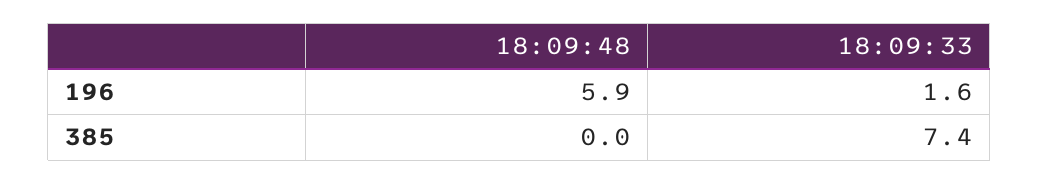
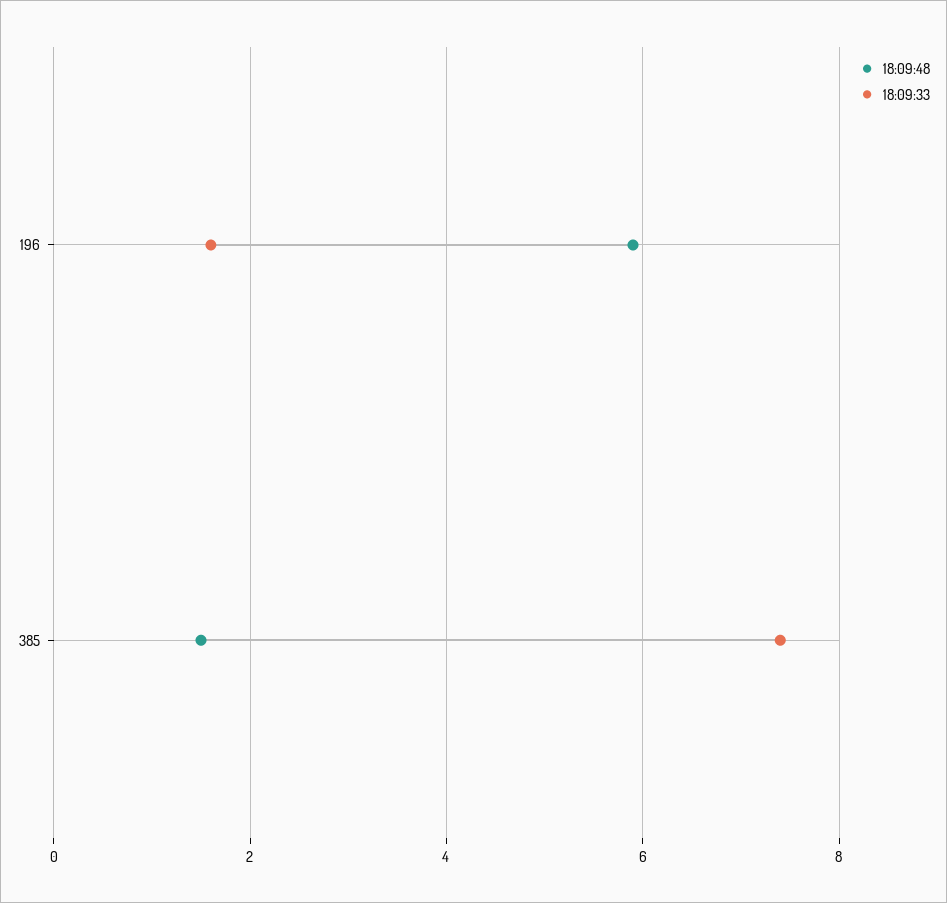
  {
    "18:09:48": {
      "196": 5.9,
-     "385": 0
+     "385": 1.5
    },
    "18:09:33": {
      "196": 1.6,
      "385": 7.4
    }
  }

